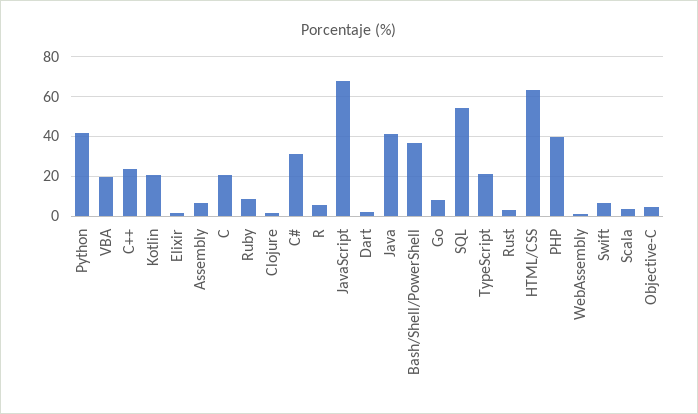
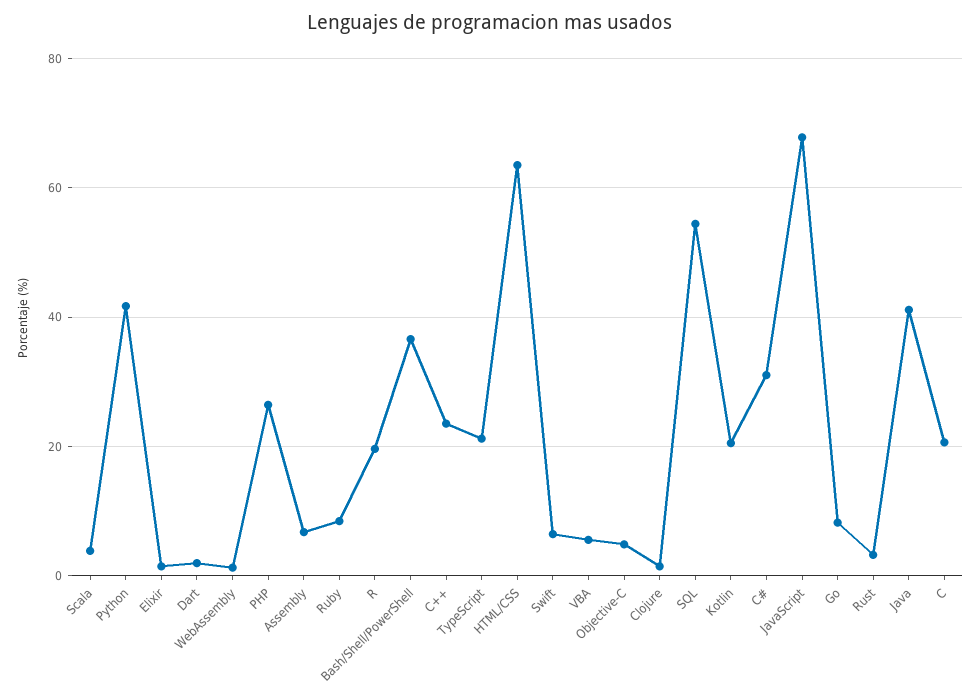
  {
    "Python": 42,
-   "VBA": 20,
+   "VBA": 6,
    "C++": 24,
    "Kotlin": 20,
    "Elixir": 2,
    "Assembly": 6,
    "C": 20,
    "Ruby": 8,
    "Clojure": 2,
    "C#": 32,
-   "R": 5,
+   "R": 20,
    "JavaScript": 68,
    "Dart": 2,
    "Java": 42,
    "Bash/Shell/PowerShell": 36,
    "Go": 8,
    "SQL": 54,
    "TypeScript": 22,
    "Rust": 4,
    "HTML/CSS": 64,
-   "PHP": 40,
+   "PHP": 26,
    "WebAssembly": 2,
    "Swift": 6,
    "Scala": 4,
    "Objective-C": 4
  }

